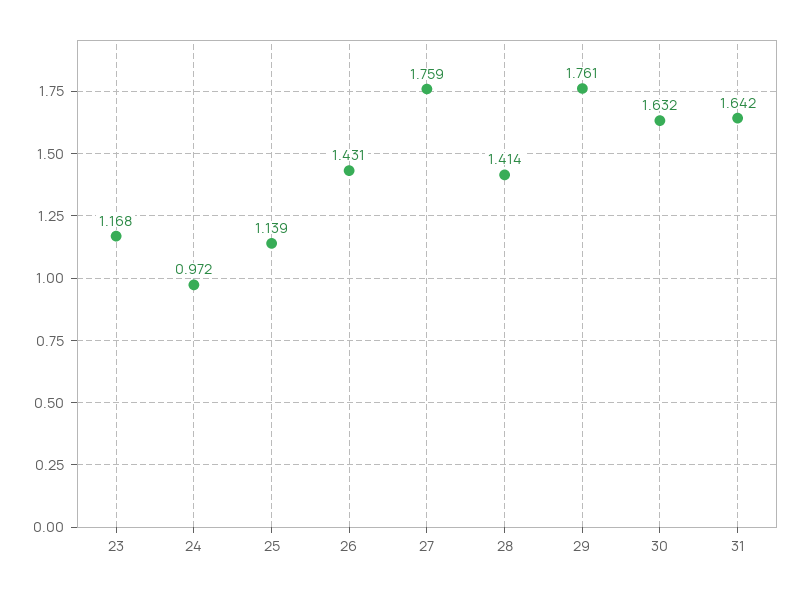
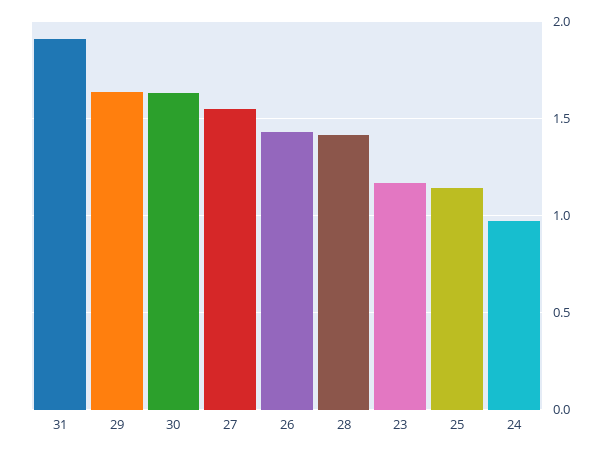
  {
    "23": 1.168,
    "24": 0.972,
    "25": 1.139,
    "26": 1.431,
-   "27": 1.759,
+   "27": 1.55,
    "28": 1.414,
-   "29": 1.761,
+   "29": 1.65,
    "30": 1.632,
-   "31": 1.642
+   "31": 1.9
  }

